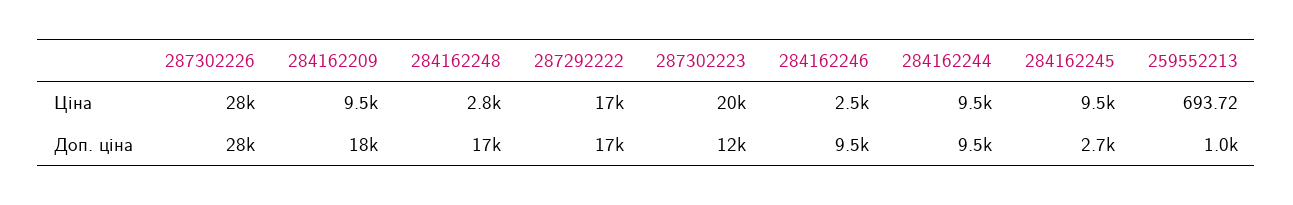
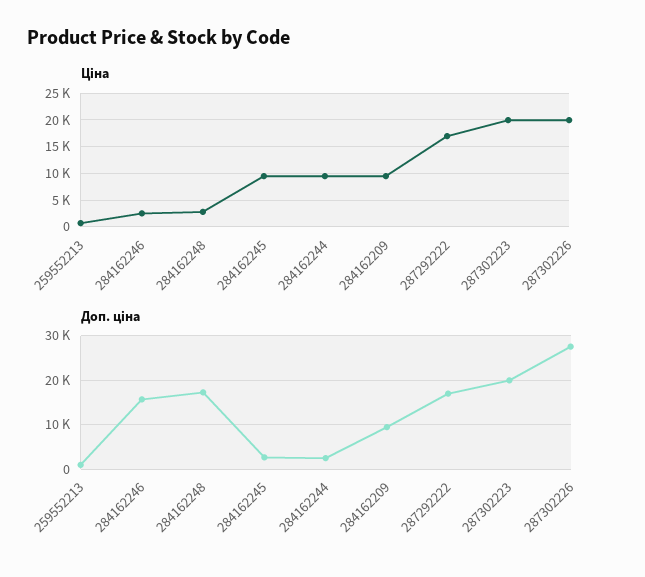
  {
    "Ціна": {
-     "287302226": 28000,
+     "287302226": 20000,
      "284162209": 9500,
      "284162248": 2800,
      "287292222": 17000,
      "287302223": 20000,
      "284162246": 2500,
      "284162244": 9500,
      "284162245": 9500,
      "259552213": 693.72
    },
    "Доп. ціна": {
      "287302226": 28000,
-     "284162209": 18000,
+     "284162209": 10000,
      "284162248": 17000,
      "287292222": 17000,
-     "287302223": 12000,
+     "287302223": 20000,
-     "284162246": 9500,
+     "284162246": 16000,
-     "284162244": 9500,
+     "284162244": 2000,
      "284162245": 2700,
      "259552213": 1000
    }
  }

